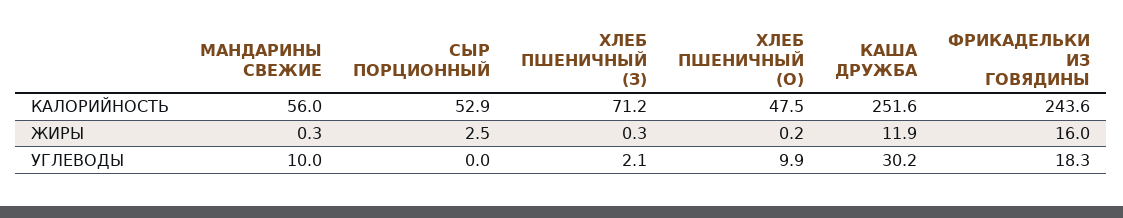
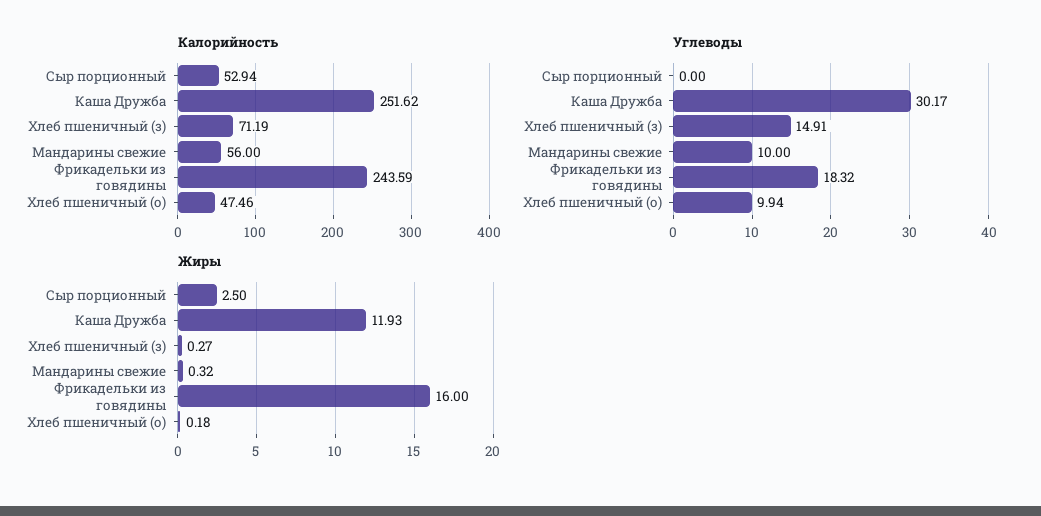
  {
    "КАЛОРИЙНОСТЬ": {
      "МАНДАРИНЫ СВЕЖИЕ": 56,
      "СЫР ПОРЦИОННЫЙ": 52.94,
      "ХЛЕБ ПШЕНИЧНЫЙ (З)": 71.19,
      "ХЛЕБ ПШЕНИЧНЫЙ (О)": 47.46,
      "КАША ДРУЖБА": 251.62,
      "ФРИКАДЕЛЬКИ ИЗ ГОВЯДИНЫ": 243.59
    },
    "ЖИРЫ": {
      "МАНДАРИНЫ СВЕЖИЕ": 0.32,
      "СЫР ПОРЦИОННЫЙ": 2.5,
      "ХЛЕБ ПШЕНИЧНЫЙ (З)": 0.27,
      "ХЛЕБ ПШЕНИЧНЫЙ (О)": 0.18,
      "КАША ДРУЖБА": 11.93,
      "ФРИКАДЕЛЬКИ ИЗ ГОВЯДИНЫ": 16
    },
    "УГЛЕВОДЫ": {
      "МАНДАРИНЫ СВЕЖИЕ": 10,
      "СЫР ПОРЦИОННЫЙ": 0,
-     "ХЛЕБ ПШЕНИЧНЫЙ (З)": 2.1,
+     "ХЛЕБ ПШЕНИЧНЫЙ (З)": 14.91,
      "ХЛЕБ ПШЕНИЧНЫЙ (О)": 9.94,
      "КАША ДРУЖБА": 30.17,
      "ФРИКАДЕЛЬКИ ИЗ ГОВЯДИНЫ": 18.32
    }
  }

